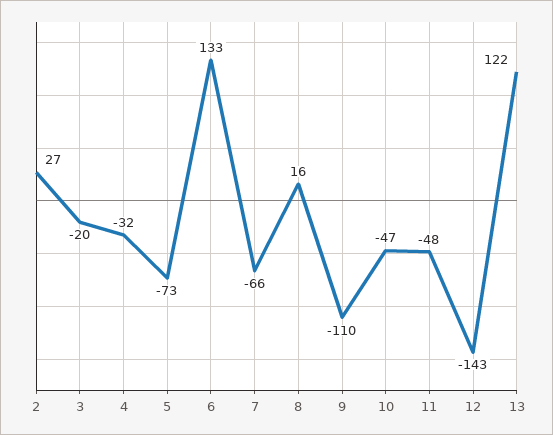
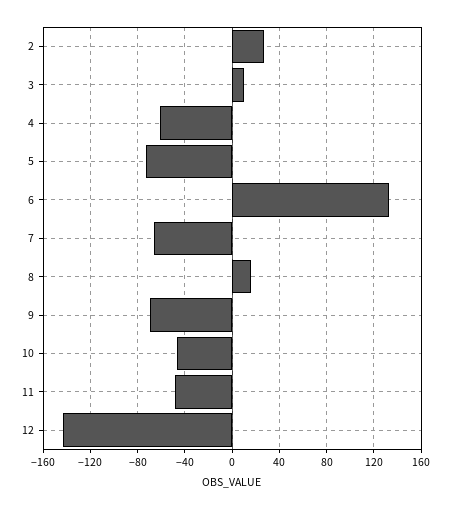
  {
    "2": 27,
-   "3": -20,
+   "3": 10,
-   "4": -32,
+   "4": -60,
    "5": -73,
    "6": 133,
    "7": -66,
    "8": 16,
-   "9": -110,
+   "9": -70,
    "10": -47,
    "11": -48,
-   "12": -143,
+   "12": -143
-   "13": 122
  }

